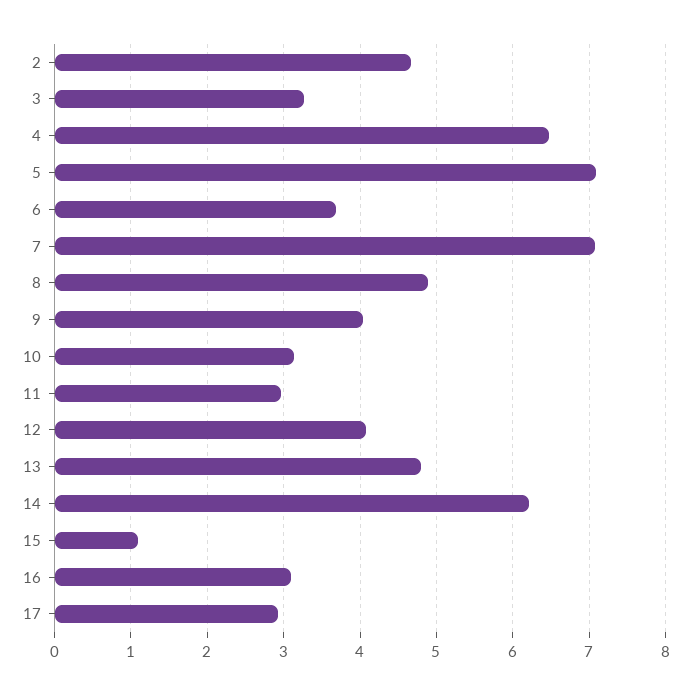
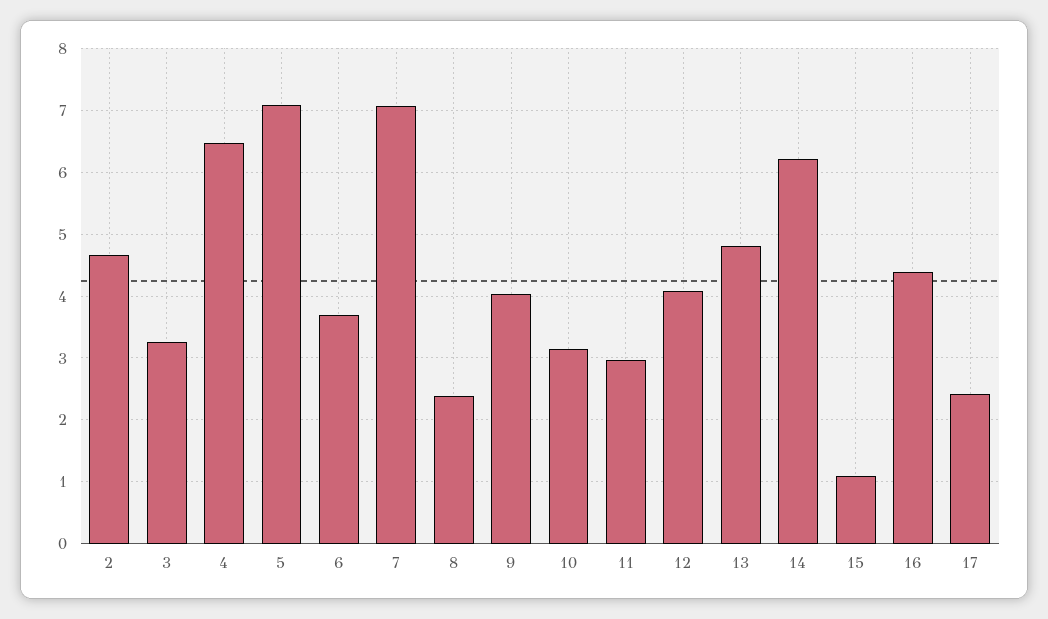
  {
    "2": 4.7,
    "3": 3.3,
    "4": 6.5,
    "5": 7.1,
    "6": 3.7,
    "7": 7.1,
-   "8": 4.9,
+   "8": 2.4,
    "9": 4,
    "10": 3.1,
    "11": 3,
    "12": 4.1,
    "13": 4.8,
    "14": 6.2,
    "15": 1.1,
-   "16": 3.1,
+   "16": 4.4,
-   "17": 2.9
+   "17": 2.4
  }

